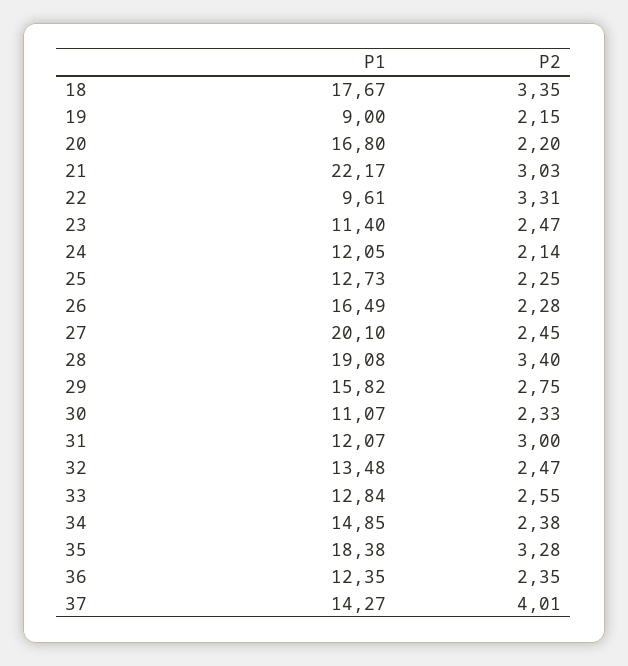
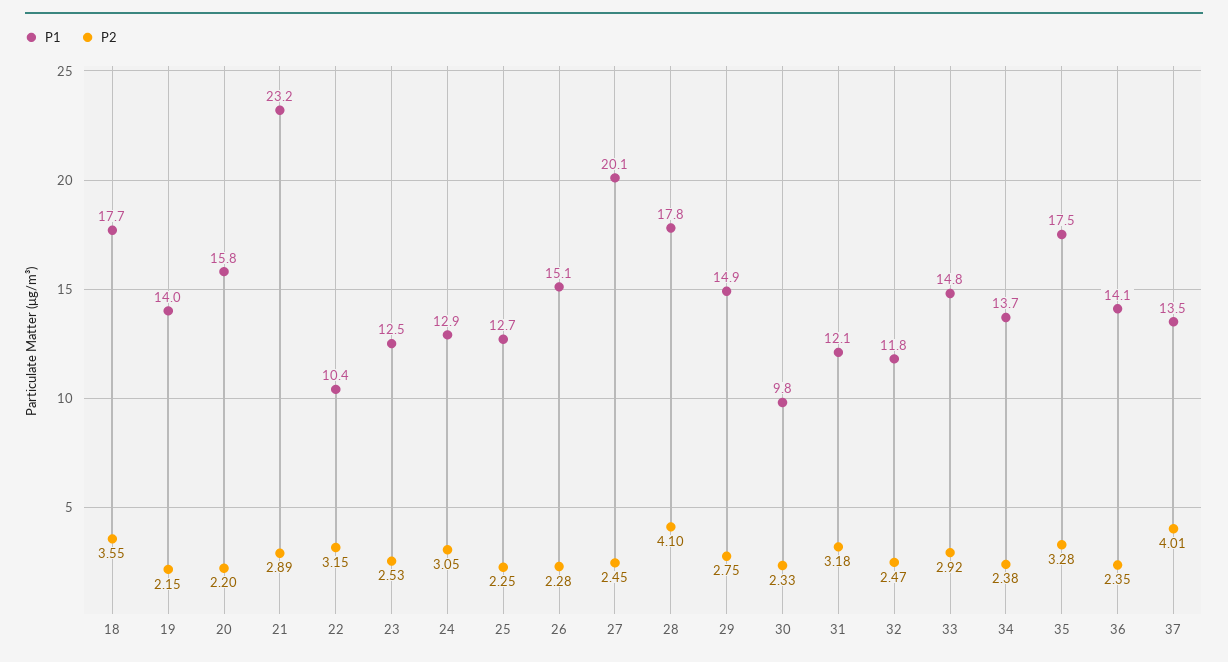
  {
    "P1": {
      "18": 17.67,
-     "19": 9,
+     "19": 14,
-     "20": 16.8,
+     "20": 15.8,
-     "21": 22.17,
+     "21": 23.2,
-     "22": 9.61,
+     "22": 10.4,
-     "23": 11.4,
+     "23": 12.5,
-     "24": 12.05,
+     "24": 12.9,
      "25": 12.73,
-     "26": 16.49,
+     "26": 15.1,
      "27": 20.1,
-     "28": 19.08,
+     "28": 17.8,
-     "29": 15.82,
+     "29": 14.9,
-     "30": 11.07,
+     "30": 9.8,
      "31": 12.07,
-     "32": 13.48,
+     "32": 11.8,
-     "33": 12.84,
+     "33": 14.8,
-     "34": 14.85,
+     "34": 13.7,
-     "35": 18.38,
+     "35": 17.5,
-     "36": 12.35,
+     "36": 14.1,
-     "37": 14.27
+     "37": 13.5
    },
    "P2": {
-     "18": 3.35,
+     "18": 3.55,
      "19": 2.15,
      "20": 2.2,
-     "21": 3.03,
+     "21": 2.89,
-     "22": 3.31,
+     "22": 3.15,
-     "23": 2.47,
+     "23": 2.53,
-     "24": 2.14,
+     "24": 3.05,
      "25": 2.25,
      "26": 2.28,
      "27": 2.45,
-     "28": 3.4,
+     "28": 4.1,
      "29": 2.75,
      "30": 2.33,
-     "31": 3,
+     "31": 3.18,
      "32": 2.47,
-     "33": 2.55,
+     "33": 2.92,
      "34": 2.38,
      "35": 3.28,
      "36": 2.35,
      "37": 4.01
    }
  }

